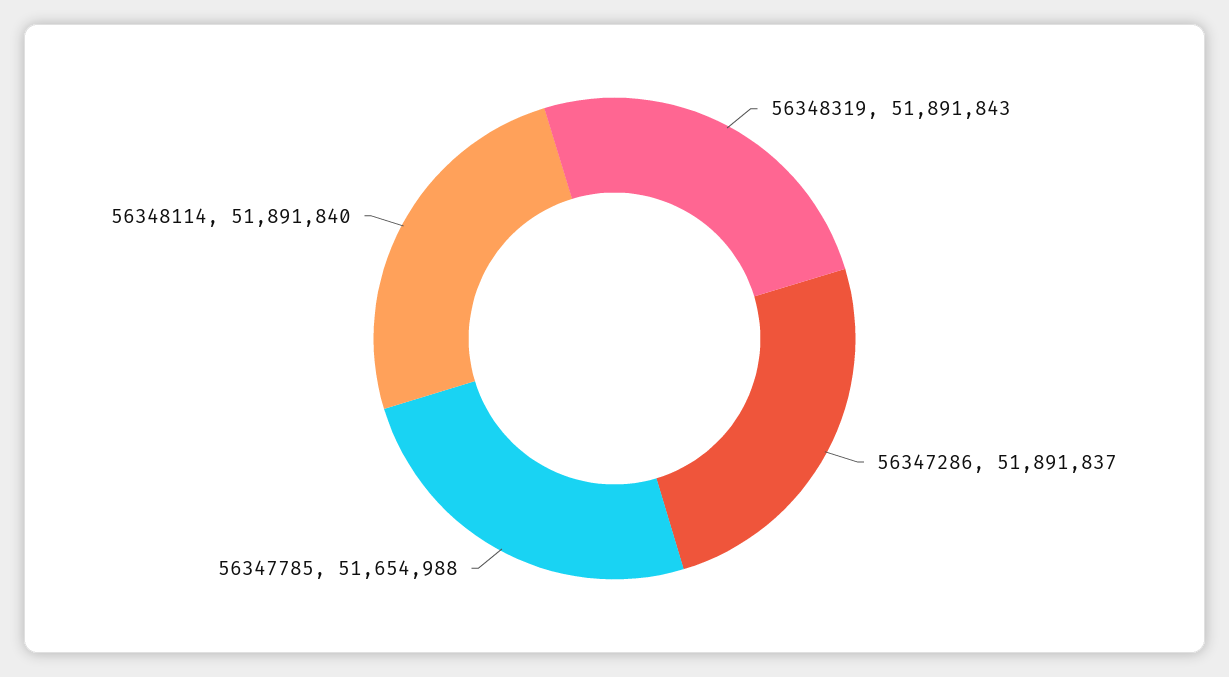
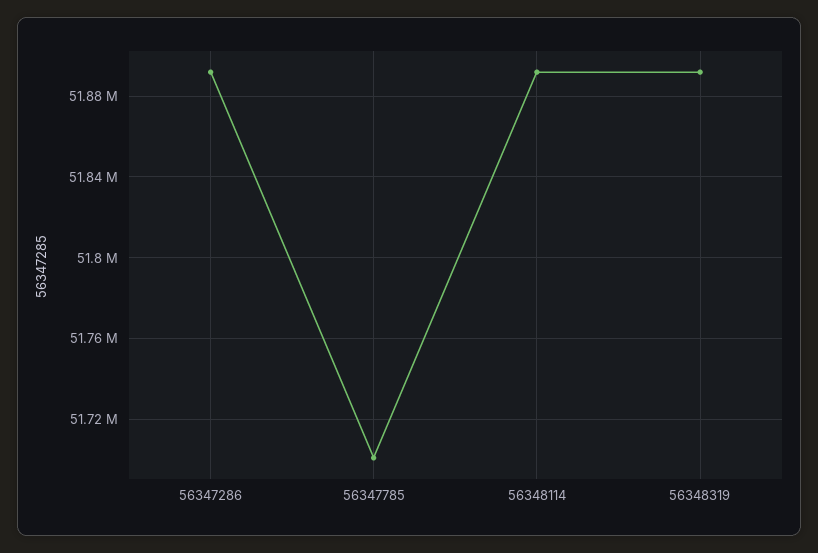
  {
    "56348319": 51891843,
    "56347286": 51891837,
-   "56347785": 51654988,
+   "56347785": 51700000,
    "56348114": 51891840
  }

